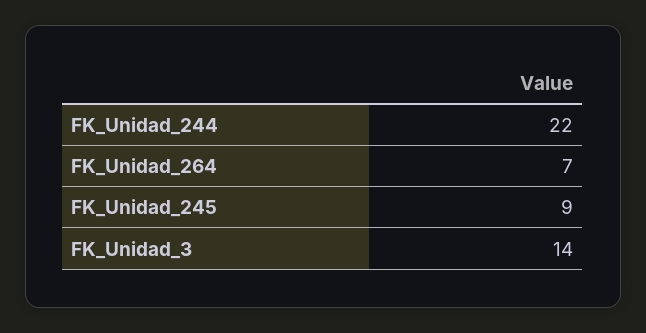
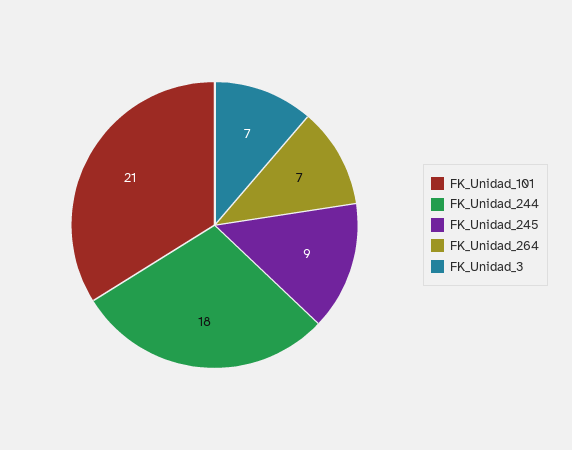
  {
-   "FK_Unidad_244": 22,
+   "FK_Unidad_244": 18,
    "FK_Unidad_264": 7,
    "FK_Unidad_245": 9,
-   "FK_Unidad_3": 14
+   "FK_Unidad_3": 7,
+   "FK_Unidad_101": 21
  }

